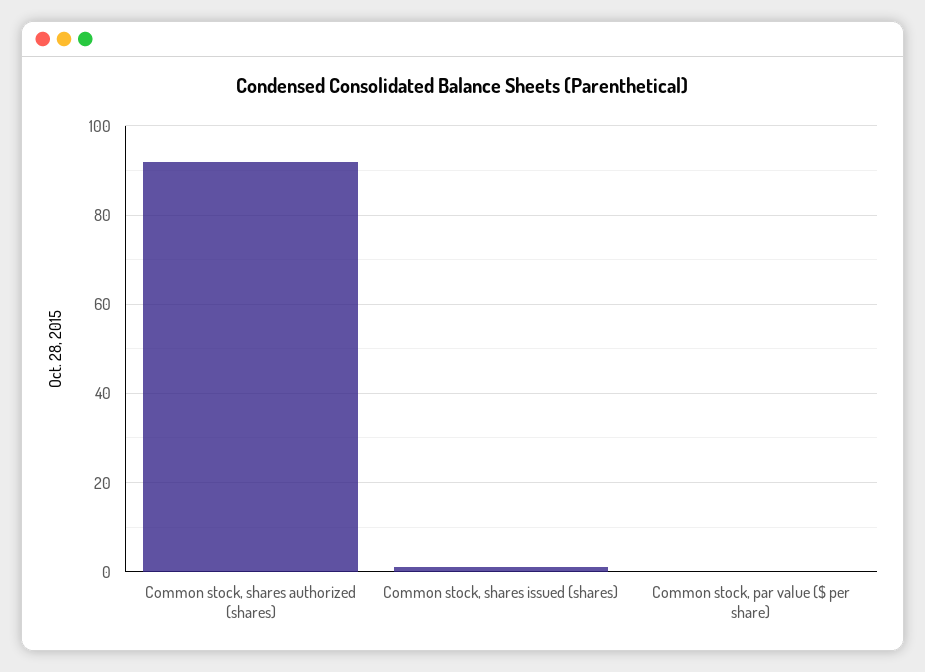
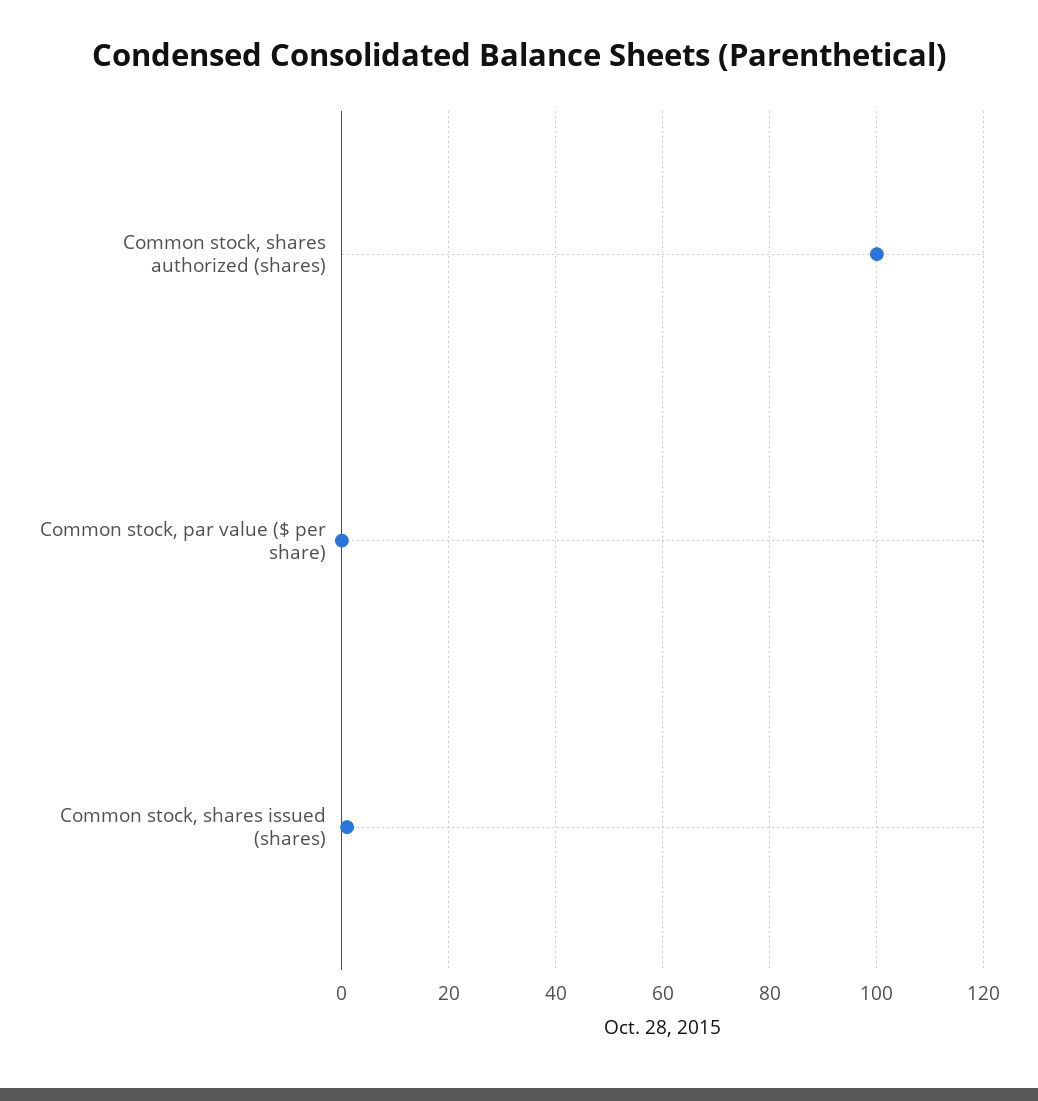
  {
-   "Common stock, shares authorized (shares)": 92,
+   "Common stock, shares authorized (shares)": 100,
    "Common stock, shares issued (shares)": 2,
    "Common stock, par value ($ per share)": 0
  }

